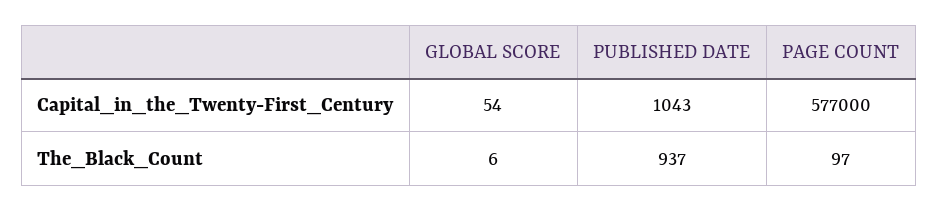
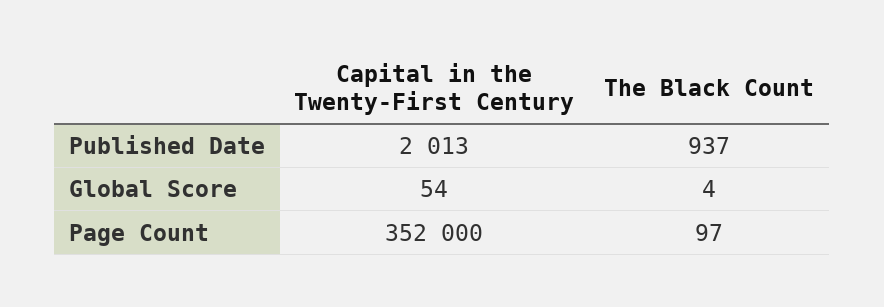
  {
    "GLOBAL SCORE": {
      "Capital_in_the_Twenty-First_Century": 54,
-     "The_Black_Count": 6
+     "The_Black_Count": 4
    },
    "PUBLISHED DATE": {
-     "Capital_in_the_Twenty-First_Century": 1043,
+     "Capital_in_the_Twenty-First_Century": 2013,
      "The_Black_Count": 937
    },
    "PAGE COUNT": {
-     "Capital_in_the_Twenty-First_Century": 577000,
+     "Capital_in_the_Twenty-First_Century": 352000,
      "The_Black_Count": 97
    }
  }

